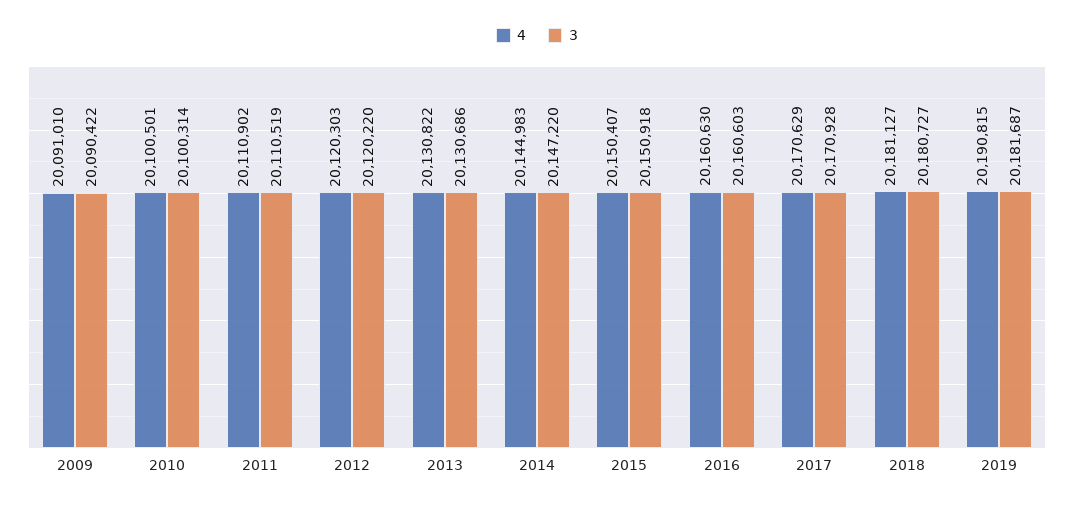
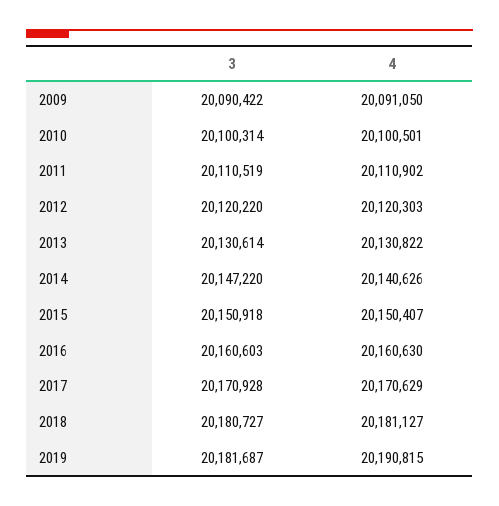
  {
    "4": {
-     "2009": 20091010,
+     "2009": 20091050,
      "2010": 20100501,
      "2011": 20110902,
      "2012": 20120303,
      "2013": 20130822,
-     "2014": 20144983,
+     "2014": 20140626,
      "2015": 20150407,
      "2016": 20160630,
      "2017": 20170629,
      "2018": 20181127,
      "2019": 20190815
    },
    "3": {
      "2009": 20090422,
      "2010": 20100314,
      "2011": 20110519,
      "2012": 20120220,
-     "2013": 20130686,
+     "2013": 20130614,
      "2014": 20147220,
      "2015": 20150918,
      "2016": 20160603,
      "2017": 20170928,
      "2018": 20180727,
      "2019": 20181687
    }
  }

